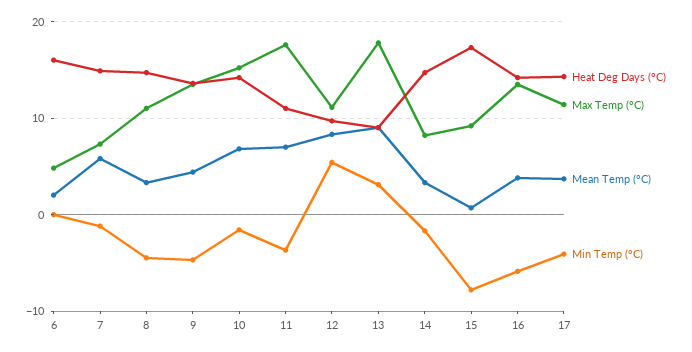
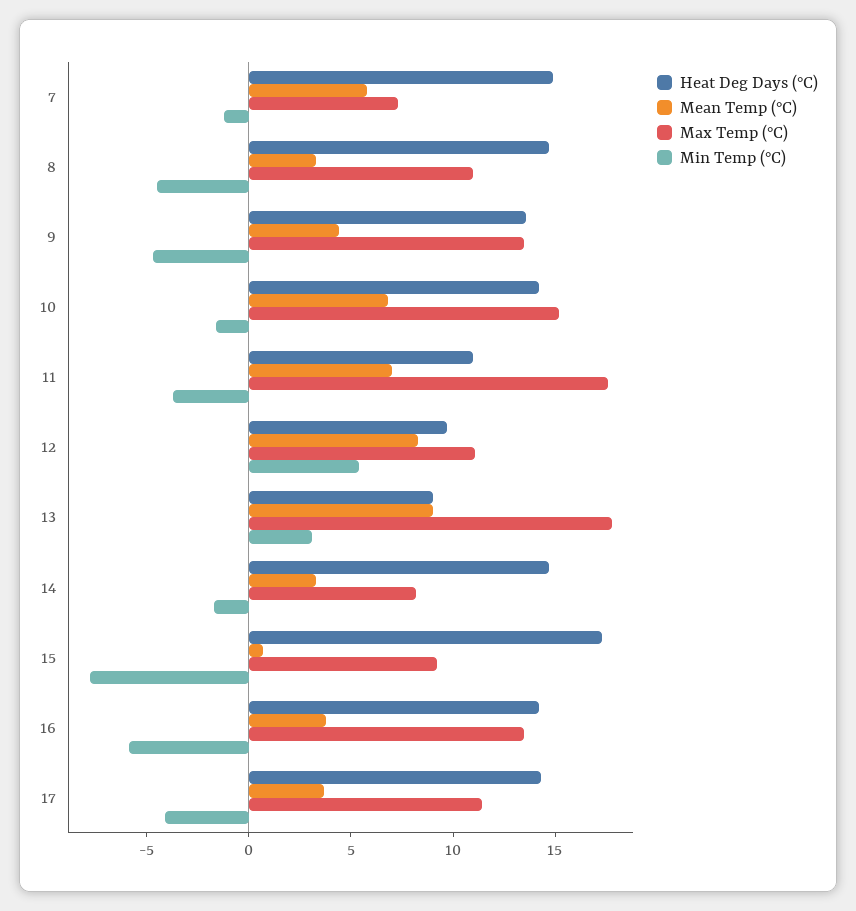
  {
    "Heat Deg Days (°C)": {
-     "6": 16,
      "7": 15,
      "8": 15,
      "9": 14,
      "10": 14,
      "11": 11,
      "12": 10,
      "13": 9,
      "14": 15,
      "15": 17,
      "16": 14,
      "17": 14
    },
    "Max Temp (°C)": {
-     "6": 5,
      "7": 7,
      "8": 11,
      "9": 14,
      "10": 15,
      "11": 18,
      "12": 11,
      "13": 18,
      "14": 8,
      "15": 9,
      "16": 14,
      "17": 11
    },
    "Mean Temp (°C)": {
-     "6": 2,
      "7": 6,
      "8": 3,
      "9": 4,
      "10": 7,
      "11": 7,
      "12": 8,
      "13": 9,
      "14": 3,
      "15": 1,
      "16": 4,
      "17": 4
    },
    "Min Temp (°C)": {
-     "6": 0,
      "7": -1,
      "8": -5,
      "9": -5,
      "10": -2,
      "11": -4,
      "12": 5,
      "13": 3,
      "14": -2,
      "15": -8,
      "16": -6,
      "17": -4
    }
  }

